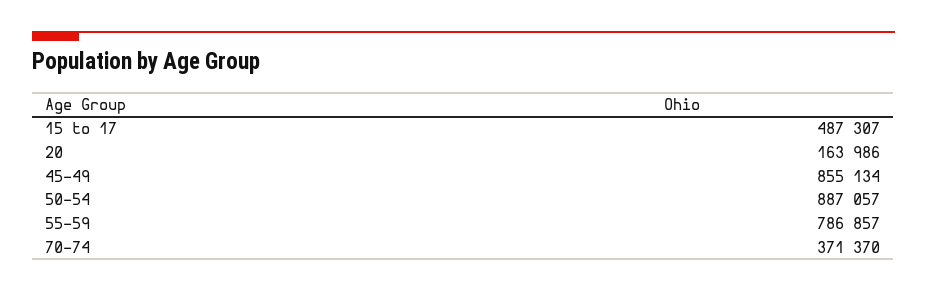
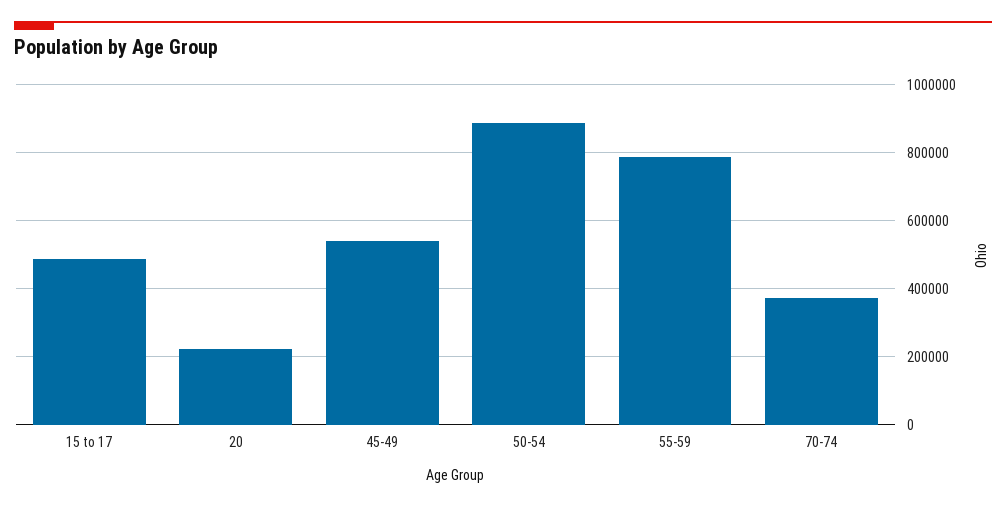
  {
    "15 to 17": 487307,
-   "20": 163986,
+   "20": 220000,
-   "45-49": 855134,
+   "45-49": 540000,
    "50-54": 887057,
    "55-59": 786857,
    "70-74": 371370
  }

